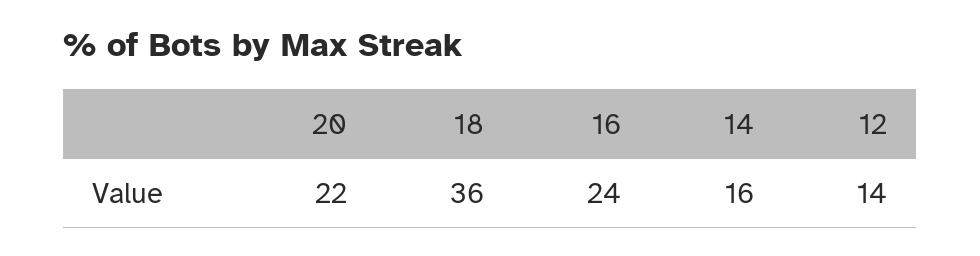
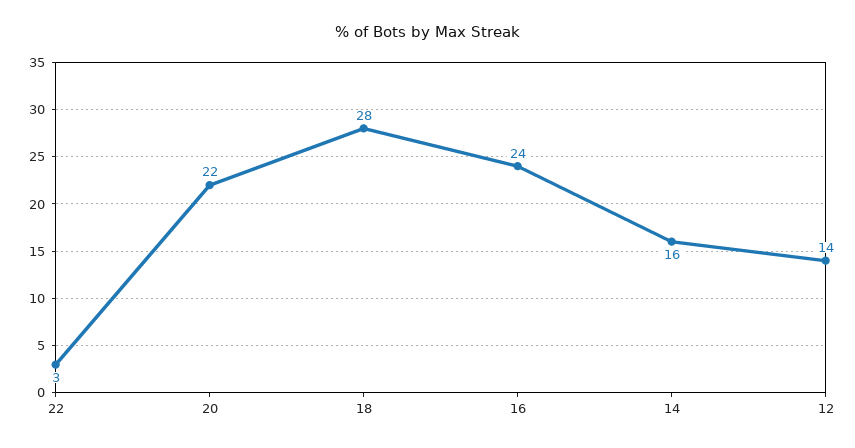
  {
    "20": 22,
-   "18": 36,
+   "18": 28,
    "16": 24,
    "14": 16,
-   "12": 14
+   "12": 14,
+   "22": 3
  }

